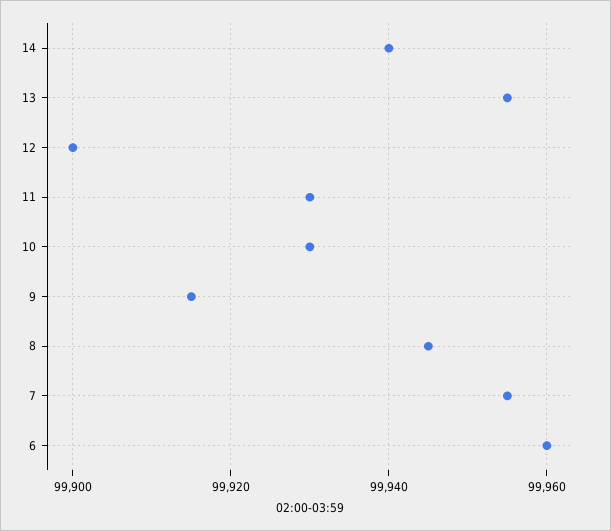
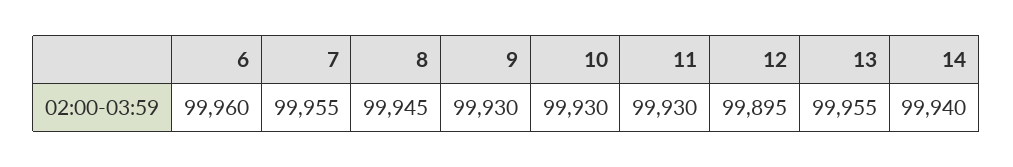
  {
    "14": 99940,
    "13": 99955,
-   "12": 99900,
+   "12": 99895,
    "11": 99930,
    "10": 99930,
-   "9": 99915,
+   "9": 99930,
    "8": 99945,
    "7": 99955,
    "6": 99960
  }

